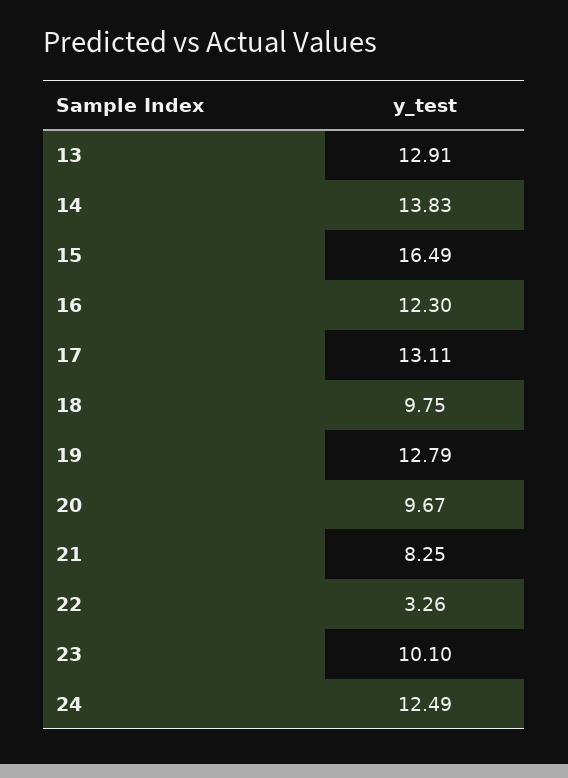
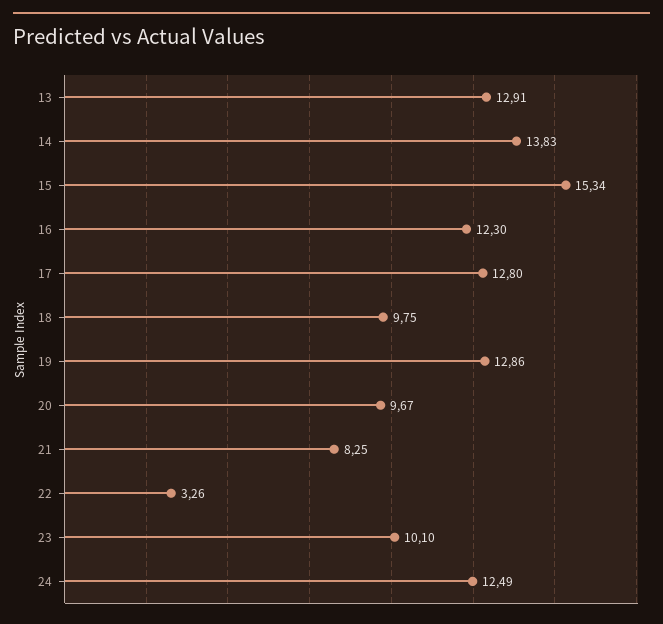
  {
    "13": 12.91,
    "14": 13.83,
-   "15": 16.49,
+   "15": 15.34,
    "16": 12.3,
-   "17": 13.11,
+   "17": 12.8,
    "18": 9.75,
-   "19": 12.79,
+   "19": 12.86,
    "20": 9.67,
    "21": 8.25,
    "22": 3.26,
    "23": 10.1,
    "24": 12.49
  }

